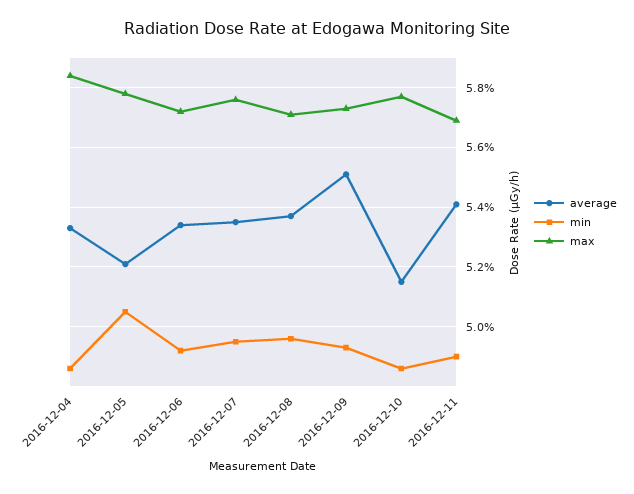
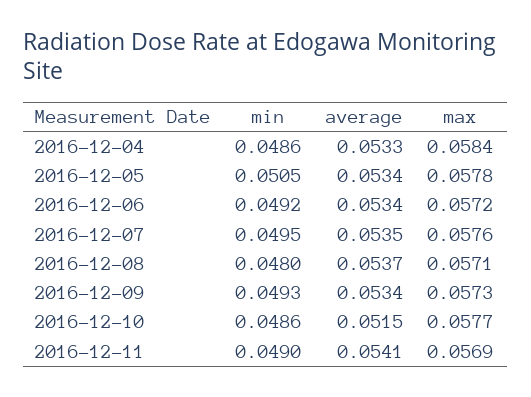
  {
    "average": {
      "2016-12-04": 0.0533,
-     "2016-12-05": 0.052,
+     "2016-12-05": 0.0534,
      "2016-12-06": 0.0534,
      "2016-12-07": 0.0535,
      "2016-12-08": 0.0537,
-     "2016-12-09": 0.055,
+     "2016-12-09": 0.0534,
      "2016-12-10": 0.0515,
      "2016-12-11": 0.0541
    },
    "min": {
      "2016-12-04": 0.0486,
      "2016-12-05": 0.0505,
      "2016-12-06": 0.0492,
      "2016-12-07": 0.0495,
-     "2016-12-08": 0.0495,
+     "2016-12-08": 0.048,
      "2016-12-09": 0.0493,
      "2016-12-10": 0.0486,
      "2016-12-11": 0.049
    },
    "max": {
      "2016-12-04": 0.0584,
      "2016-12-05": 0.0578,
      "2016-12-06": 0.0572,
      "2016-12-07": 0.0576,
      "2016-12-08": 0.0571,
      "2016-12-09": 0.0573,
      "2016-12-10": 0.0577,
      "2016-12-11": 0.0569
    }
  }

